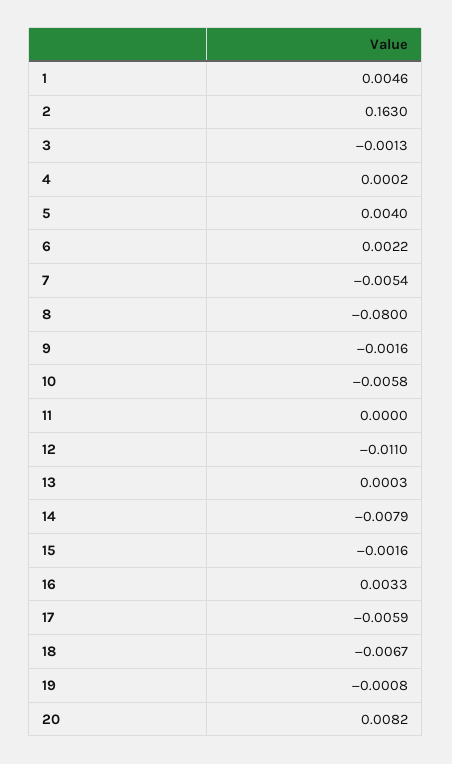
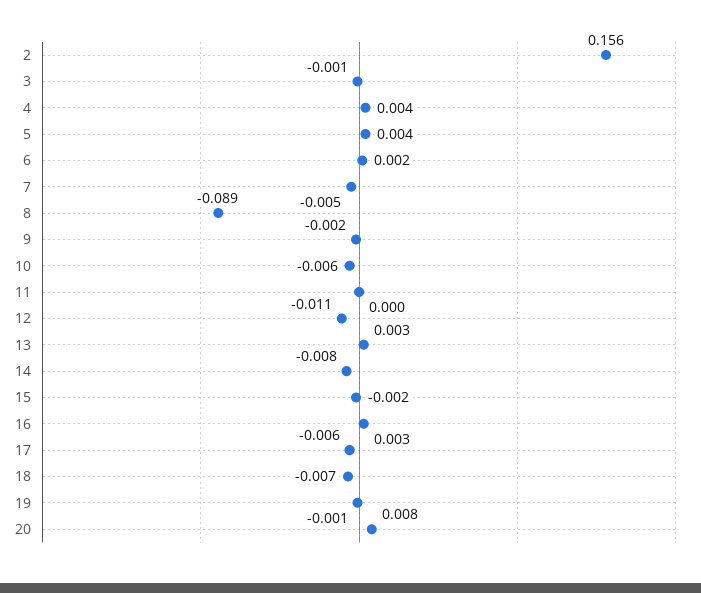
  {
-   "1": 0.0046,
-   "2": 0.163,
+   "2": 0.156,
    "3": -0.0013,
-   "4": 0.0002,
+   "4": 0.004,
    "5": 0.004,
    "6": 0.0022,
    "7": -0.0054,
-   "8": -0.08,
+   "8": -0.089,
    "9": -0.0016,
    "10": -0.0058,
    "11": 0,
    "12": -0.011,
-   "13": 0.0003,
+   "13": 0.003,
    "14": -0.0079,
    "15": -0.0016,
    "16": 0.0033,
    "17": -0.0059,
    "18": -0.0067,
    "19": -0.0008,
    "20": 0.0082
  }

